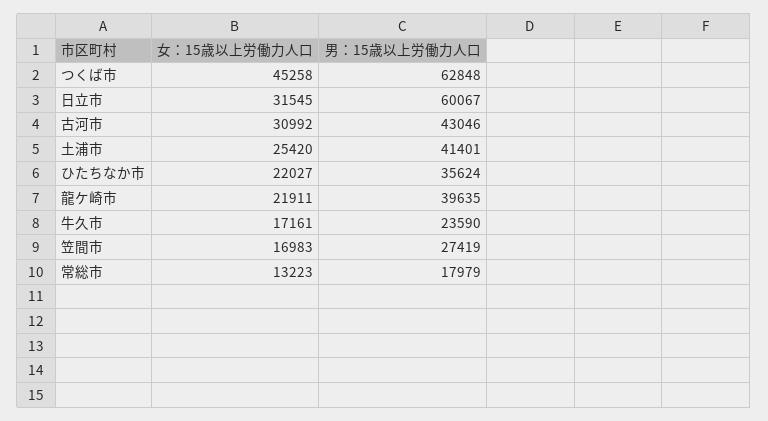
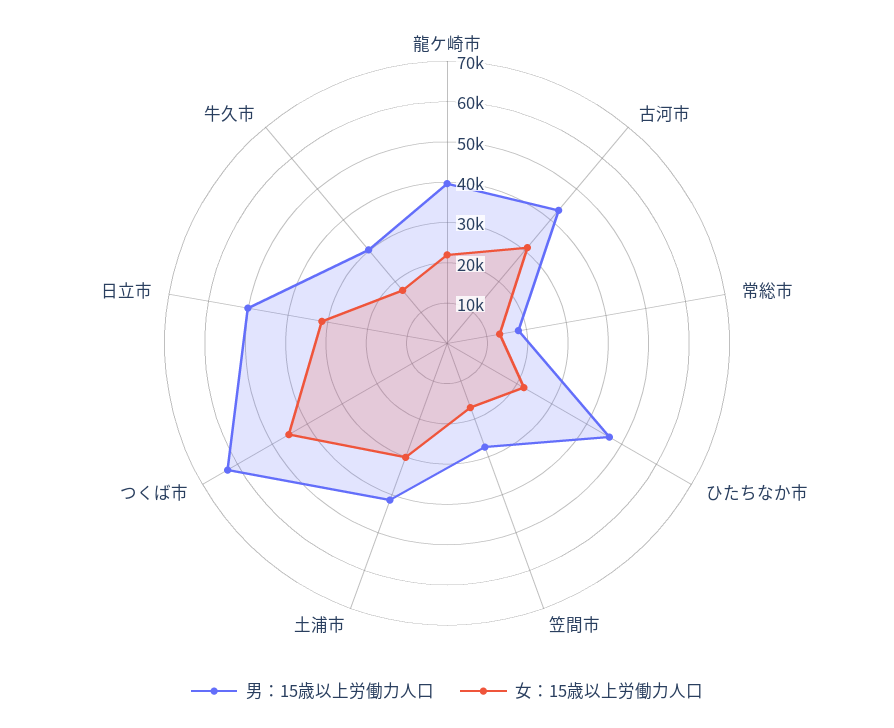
  {
    "女：15歳以上労働力人口": {
      "つくば市": 45258,
      "日立市": 31545,
      "古河市": 30992,
-     "土浦市": 25420,
+     "土浦市": 30000,
      "ひたちなか市": 22027,
      "龍ケ崎市": 21911,
      "牛久市": 17161,
      "笠間市": 16983,
      "常総市": 13223
    },
    "男：15歳以上労働力人口": {
      "つくば市": 62848,
-     "日立市": 60067,
+     "日立市": 50000,
      "古河市": 43046,
      "土浦市": 41401,
-     "ひたちなか市": 35624,
+     "ひたちなか市": 46000,
      "龍ケ崎市": 39635,
-     "牛久市": 23590,
+     "牛久市": 30000,
      "笠間市": 27419,
      "常総市": 17979
    }
  }

